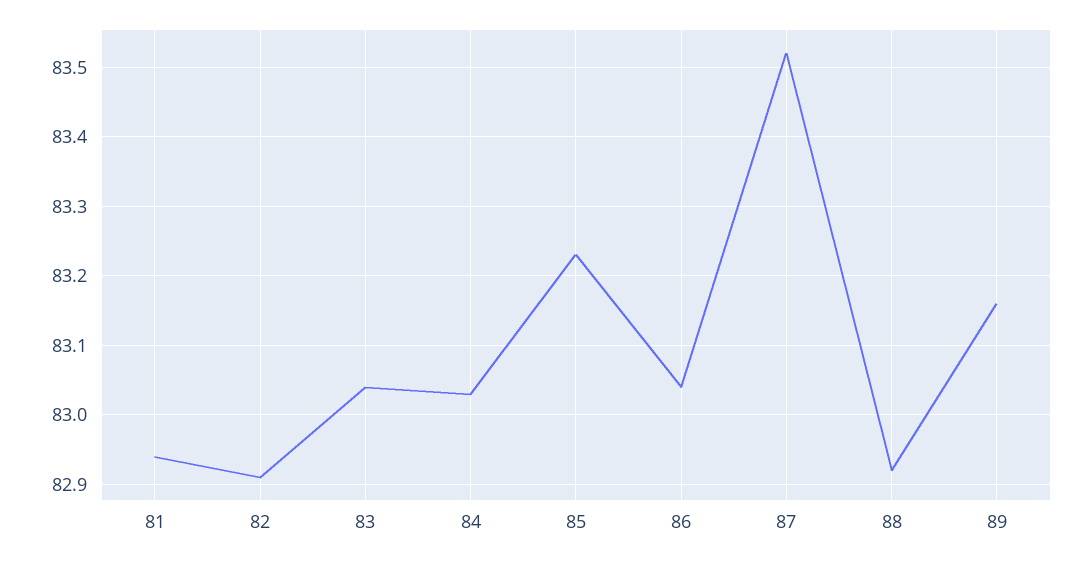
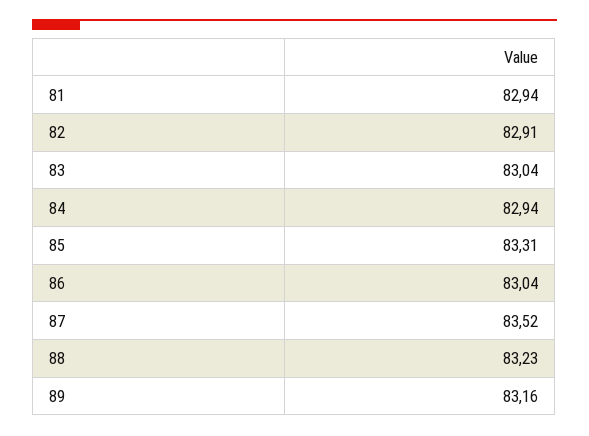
  {
    "81": 82.94,
    "82": 82.91,
    "83": 83.04,
-   "84": 83.03,
+   "84": 82.94,
-   "85": 83.23,
+   "85": 83.31,
    "86": 83.04,
    "87": 83.52,
-   "88": 82.92,
+   "88": 83.23,
    "89": 83.16
  }

